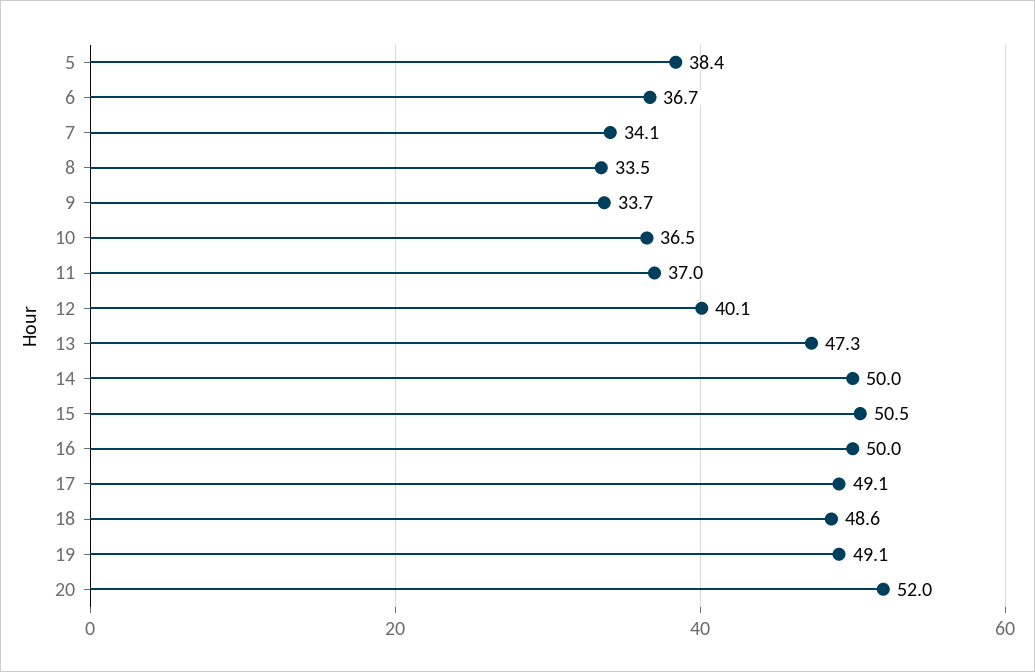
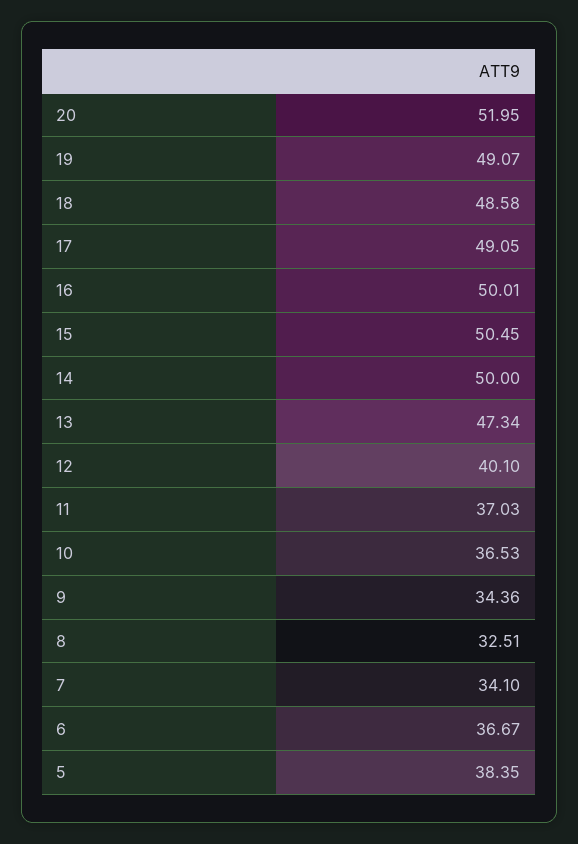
  {
    "5": 38.35,
    "6": 36.67,
    "7": 34.1,
-   "8": 33.5,
+   "8": 32.51,
-   "9": 33.7,
+   "9": 34.36,
    "10": 36.53,
    "11": 37.03,
    "12": 40.1,
    "13": 47.34,
    "14": 50,
    "15": 50.45,
    "16": 50.01,
    "17": 49.05,
    "18": 48.58,
    "19": 49.07,
    "20": 51.95
  }

